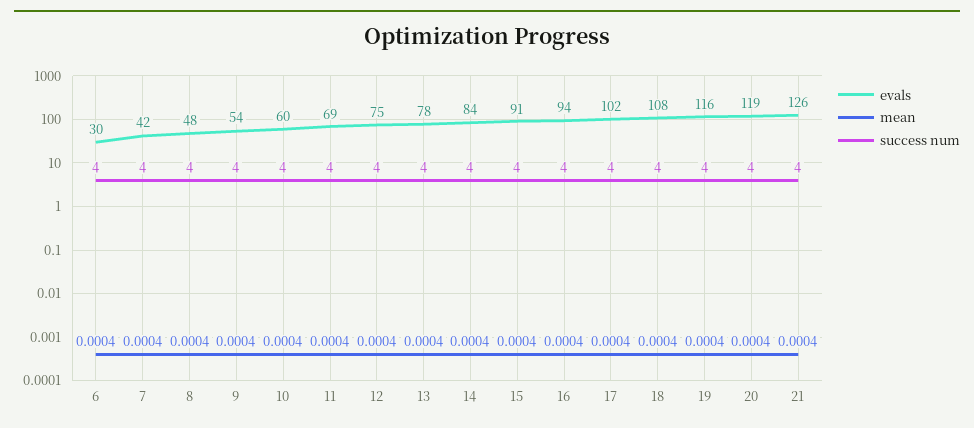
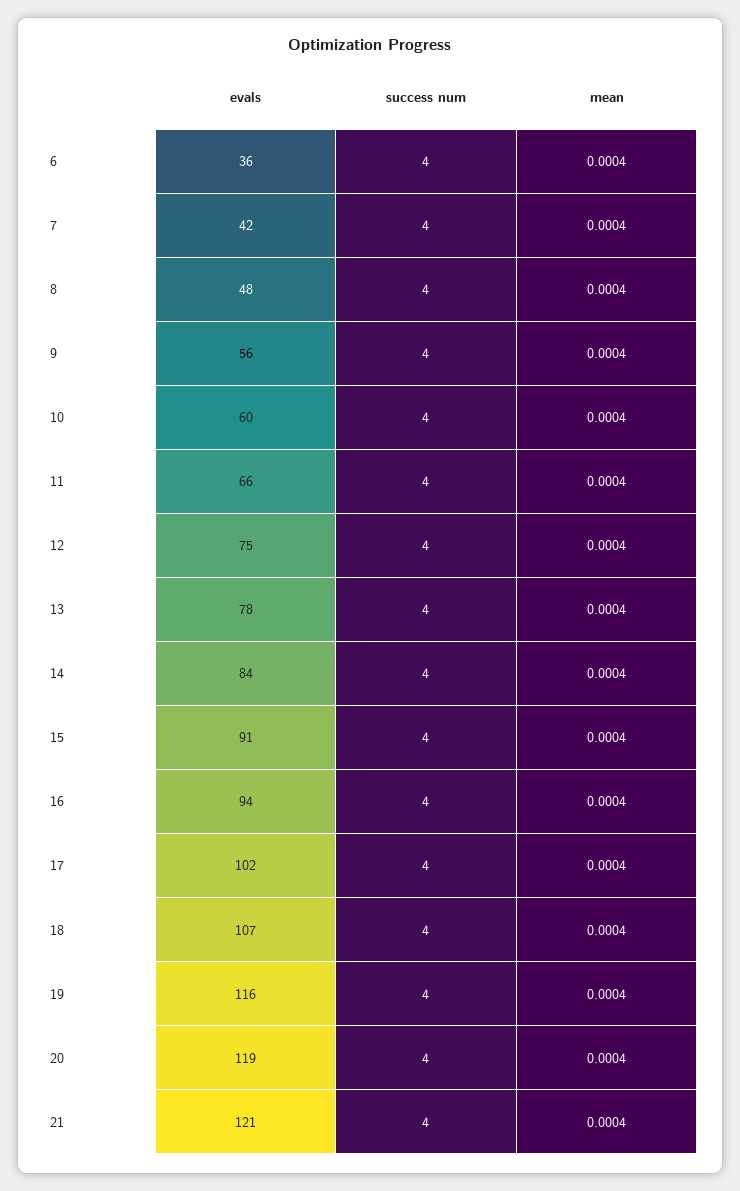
  {
    "evals": {
-     "6": 30,
+     "6": 36,
      "7": 42,
      "8": 48,
-     "9": 54,
+     "9": 56,
      "10": 60,
-     "11": 69,
+     "11": 66,
      "12": 75,
      "13": 78,
      "14": 84,
      "15": 91,
      "16": 94,
      "17": 102,
-     "18": 108,
+     "18": 107,
      "19": 116,
      "20": 119,
-     "21": 126
+     "21": 121
    },
    "mean": {
      "6": 0.0004,
      "7": 0.0004,
      "8": 0.0004,
      "9": 0.0004,
      "10": 0.0004,
      "11": 0.0004,
      "12": 0.0004,
      "13": 0.0004,
      "14": 0.0004,
      "15": 0.0004,
      "16": 0.0004,
      "17": 0.0004,
      "18": 0.0004,
      "19": 0.0004,
      "20": 0.0004,
      "21": 0.0004
    },
    "success num": {
      "6": 4,
      "7": 4,
      "8": 4,
      "9": 4,
      "10": 4,
      "11": 4,
      "12": 4,
      "13": 4,
      "14": 4,
      "15": 4,
      "16": 4,
      "17": 4,
      "18": 4,
      "19": 4,
      "20": 4,
      "21": 4
    }
  }

